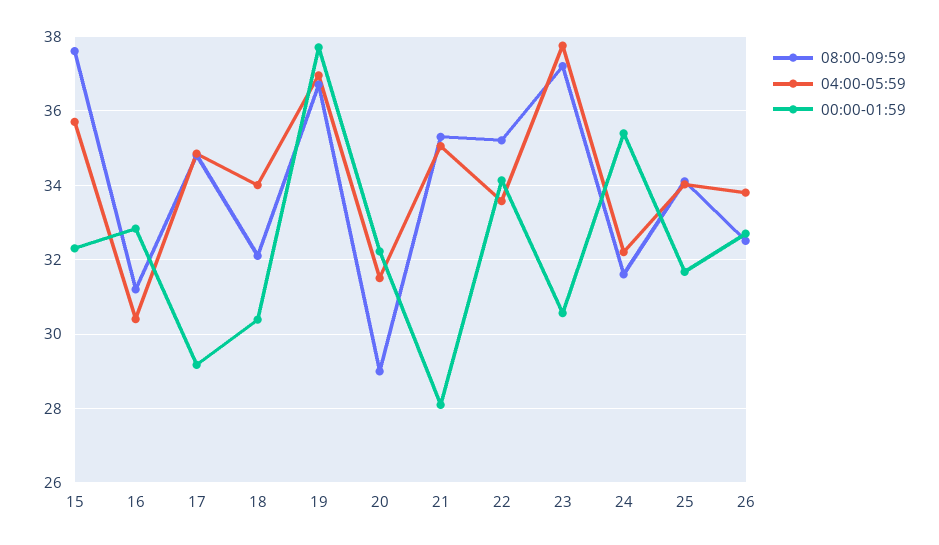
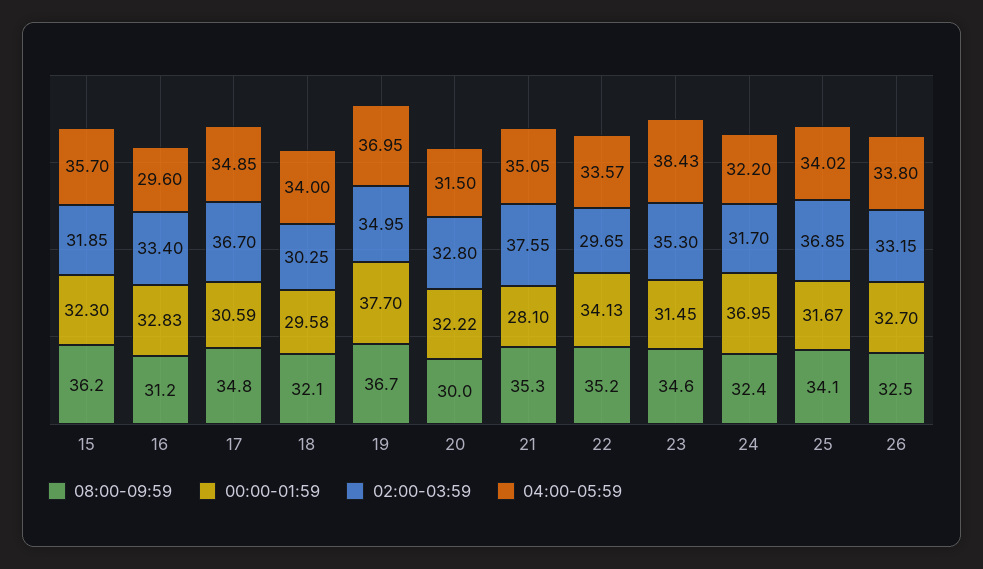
  {
    "08:00-09:59": {
-     "15": 37.6,
+     "15": 36.2,
      "16": 31.2,
      "17": 34.8,
      "18": 32.1,
      "19": 36.7,
-     "20": 29,
+     "20": 30,
      "21": 35.3,
      "22": 35.2,
-     "23": 37.2,
+     "23": 34.6,
-     "24": 31.6,
+     "24": 32.4,
      "25": 34.1,
      "26": 32.5
    },
    "04:00-05:59": {
      "15": 35.7,
-     "16": 30.4,
+     "16": 29.6,
      "17": 34.85,
      "18": 34,
      "19": 36.95,
      "20": 31.5,
      "21": 35.05,
      "22": 33.57,
-     "23": 37.8,
+     "23": 38.43,
      "24": 32.2,
      "25": 34.02,
      "26": 33.8
    },
    "00:00-01:59": {
      "15": 32.3,
      "16": 32.83,
-     "17": 29.2,
+     "17": 30.59,
-     "18": 30.4,
+     "18": 29.58,
      "19": 37.7,
      "20": 32.22,
      "21": 28.1,
      "22": 34.13,
-     "23": 30.6,
+     "23": 31.45,
-     "24": 35.4,
+     "24": 36.95,
      "25": 31.67,
      "26": 32.7
-   }
+   },
+   "02:00-03:59": {
+     "15": 31.85,
+     "16": 33.4,
+     "17": 36.7,
+     "18": 30.25,
+     "19": 34.95,
+     "20": 32.8,
+     "21": 37.55,
+     "22": 29.65,
+     "23": 35.3,
+     "24": 31.7,
+     "25": 36.85,
+     "26": 33.15
+   }
  }

